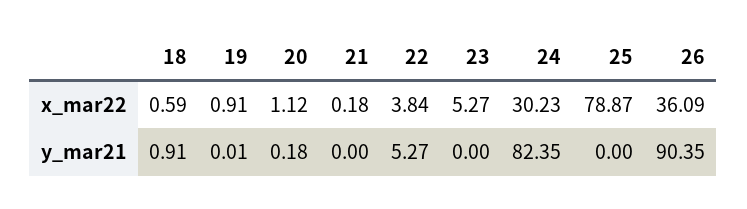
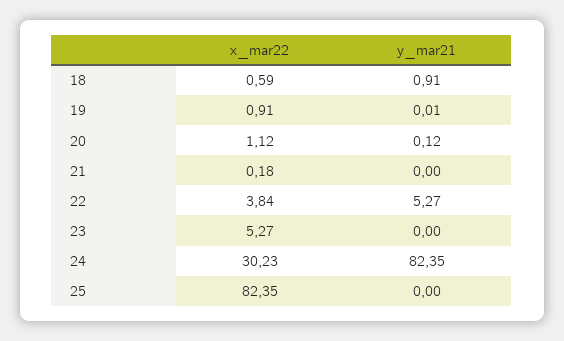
  {
    "18": {
      "x_mar22": 0.59,
      "y_mar21": 0.91
    },
    "19": {
      "x_mar22": 0.91,
      "y_mar21": 0.01
    },
    "20": {
      "x_mar22": 1.12,
-     "y_mar21": 0.18
+     "y_mar21": 0.12
    },
    "21": {
      "x_mar22": 0.18,
      "y_mar21": 0
    },
    "22": {
      "x_mar22": 3.84,
      "y_mar21": 5.27
    },
    "23": {
      "x_mar22": 5.27,
      "y_mar21": 0
    },
    "24": {
      "x_mar22": 30.23,
      "y_mar21": 82.35
    },
    "25": {
-     "x_mar22": 78.87,
+     "x_mar22": 82.35,
      "y_mar21": 0
-   },
+   }
-   "26": {
-     "x_mar22": 36.09,
-     "y_mar21": 90.35
-   }
  }

